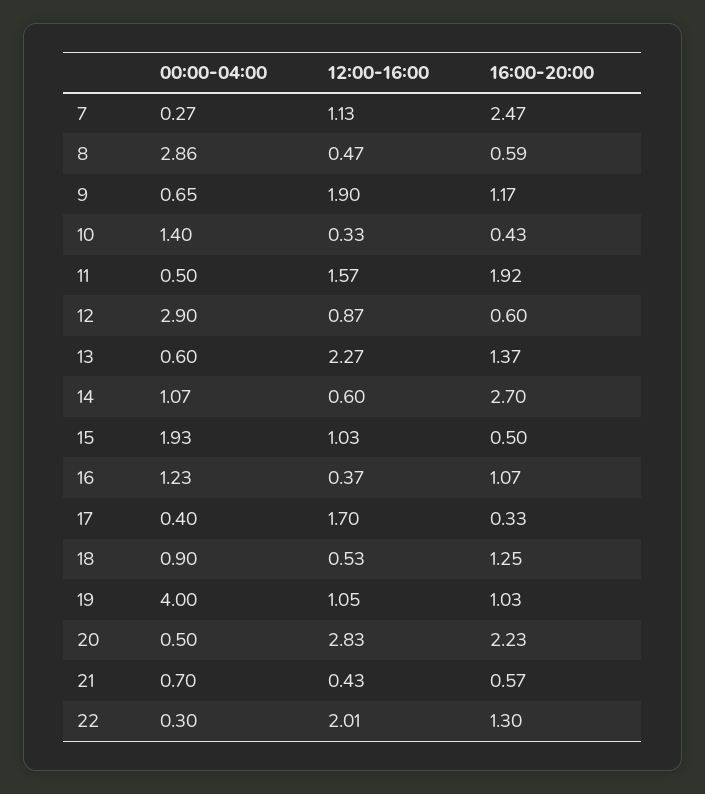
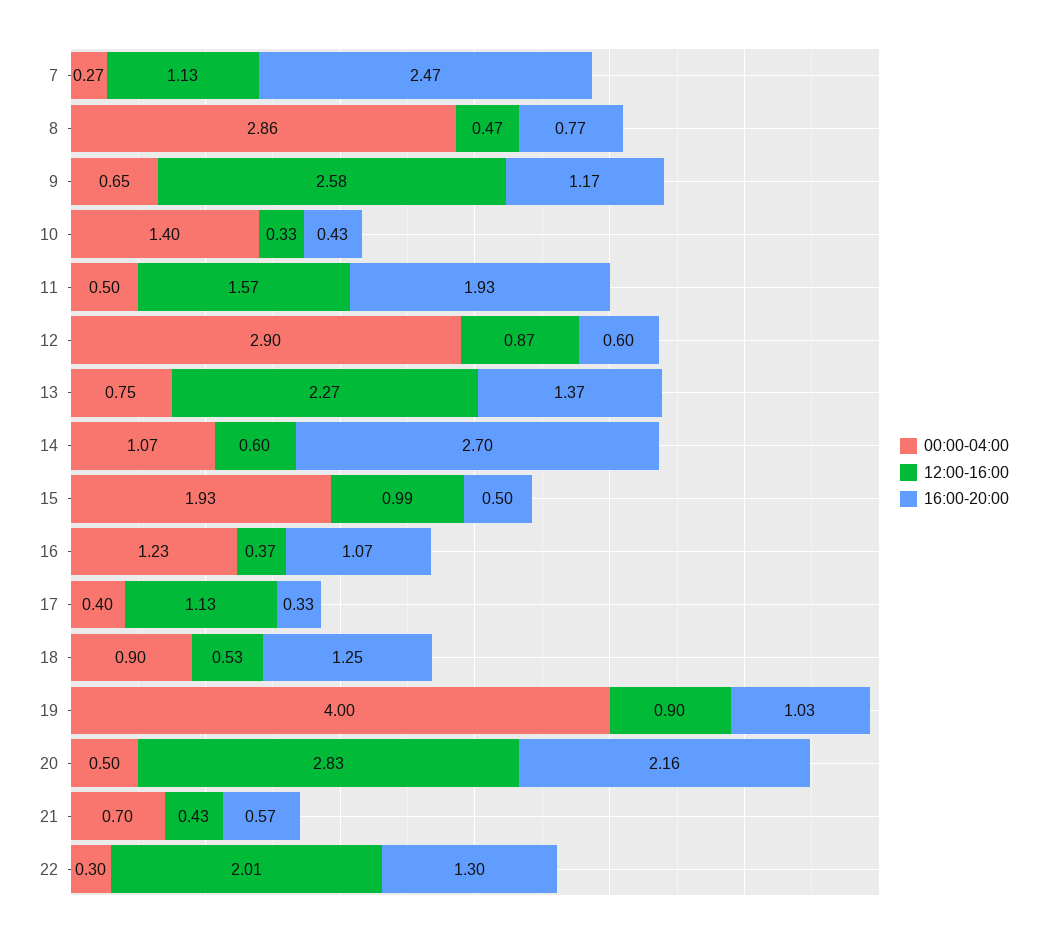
  {
    "00:00-04:00": {
      "7": 0.27,
      "8": 2.86,
      "9": 0.65,
      "10": 1.4,
      "11": 0.5,
      "12": 2.9,
-     "13": 0.6,
+     "13": 0.75,
      "14": 1.07,
      "15": 1.93,
      "16": 1.23,
      "17": 0.4,
      "18": 0.9,
      "19": 4,
      "20": 0.5,
      "21": 0.7,
      "22": 0.3
    },
    "12:00-16:00": {
      "7": 1.13,
      "8": 0.47,
-     "9": 1.9,
+     "9": 2.58,
      "10": 0.33,
      "11": 1.57,
      "12": 0.87,
      "13": 2.27,
      "14": 0.6,
-     "15": 1.03,
+     "15": 0.99,
      "16": 0.37,
-     "17": 1.7,
+     "17": 1.13,
      "18": 0.53,
-     "19": 1.05,
+     "19": 0.9,
      "20": 2.83,
      "21": 0.43,
      "22": 2.01
    },
    "16:00-20:00": {
      "7": 2.47,
-     "8": 0.59,
+     "8": 0.77,
      "9": 1.17,
      "10": 0.43,
-     "11": 1.92,
+     "11": 1.93,
      "12": 0.6,
      "13": 1.37,
      "14": 2.7,
      "15": 0.5,
      "16": 1.07,
      "17": 0.33,
      "18": 1.25,
      "19": 1.03,
-     "20": 2.23,
+     "20": 2.16,
      "21": 0.57,
      "22": 1.3
    }
  }

